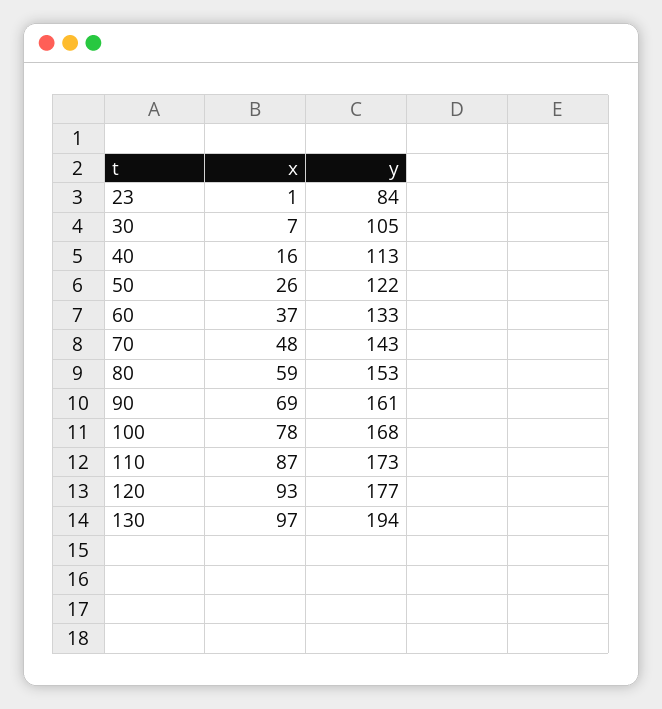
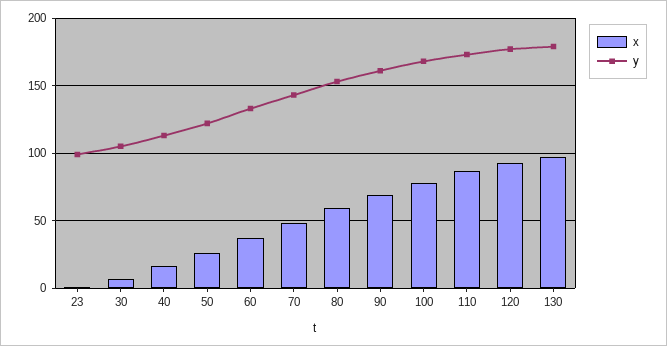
  {
    "x": {
      "23": 1,
      "30": 7,
      "40": 16,
      "50": 26,
      "60": 37,
      "70": 48,
      "80": 59,
      "90": 69,
      "100": 78,
      "110": 87,
      "120": 93,
      "130": 97
    },
    "y": {
-     "23": 84,
+     "23": 100,
      "30": 105,
      "40": 113,
      "50": 122,
      "60": 133,
      "70": 143,
      "80": 153,
      "90": 161,
      "100": 168,
      "110": 173,
      "120": 177,
-     "130": 194
+     "130": 180
    }
  }

